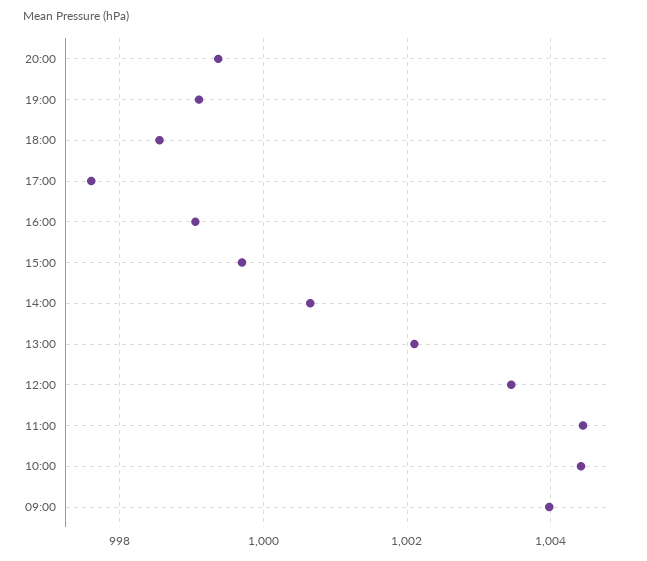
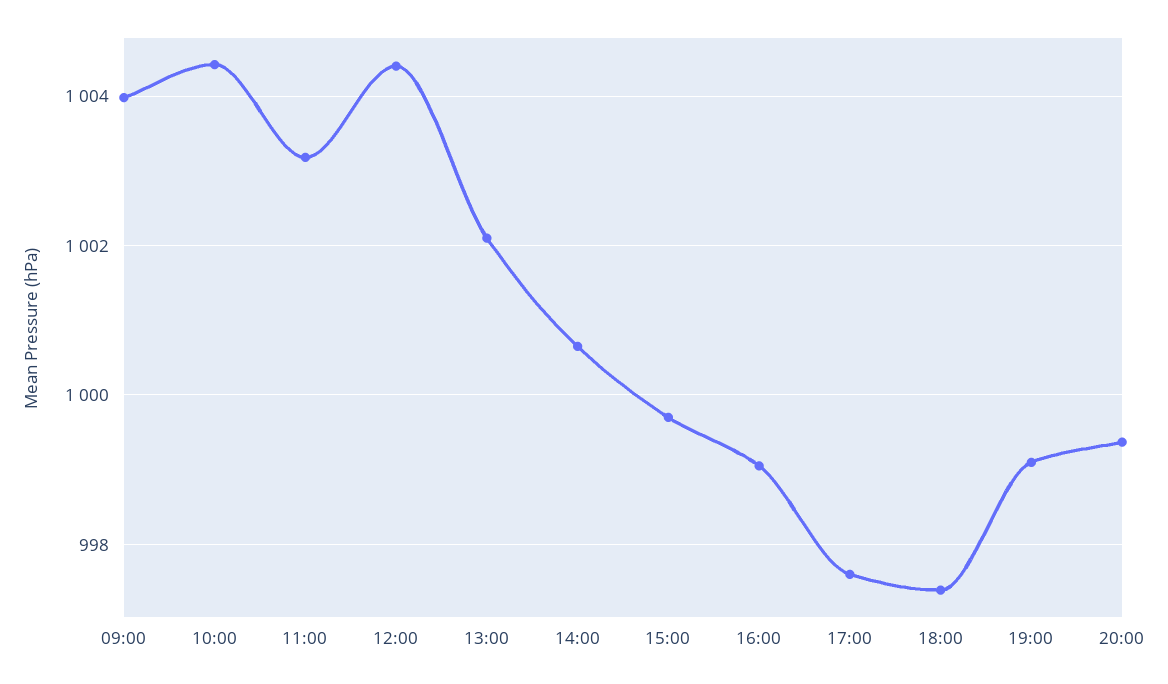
  {
    "20:00": 999.4,
    "19:00": 999.2,
-   "18:00": 998.6,
+   "18:00": 997.4,
    "17:00": 997.6,
    "16:00": 999,
    "15:00": 999.8,
    "14:00": 1000.6,
    "13:00": 1002.2,
-   "12:00": 1003.4,
+   "12:00": 1004.4,
-   "11:00": 1004.4,
+   "11:00": 1003.2,
    "10:00": 1004.4,
    "09:00": 1004
  }

